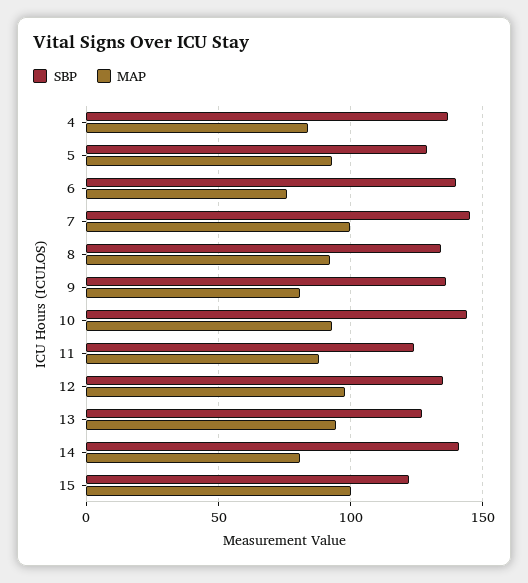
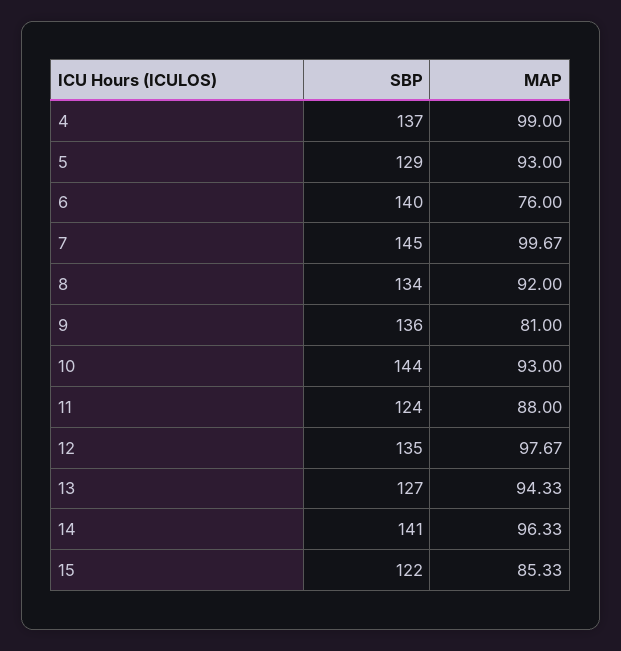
  {
    "SBP": {
      "4": 137,
      "5": 129,
      "6": 140,
      "7": 145,
      "8": 134,
      "9": 136,
      "10": 144,
      "11": 124,
      "12": 135,
      "13": 127,
      "14": 141,
      "15": 122
    },
    "MAP": {
-     "4": 85,
+     "4": 99,
      "5": 93,
      "6": 76,
      "7": 99.67,
      "8": 92,
      "9": 81,
      "10": 93,
      "11": 88,
      "12": 97.67,
      "13": 94.33,
-     "14": 80,
+     "14": 96.33,
-     "15": 100
+     "15": 85.33
    }
  }

